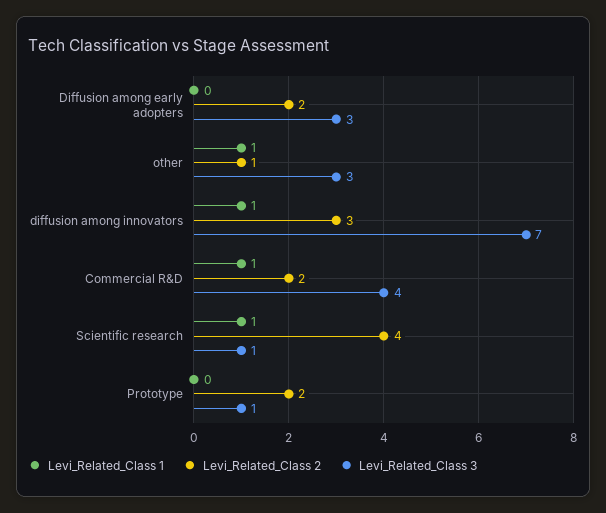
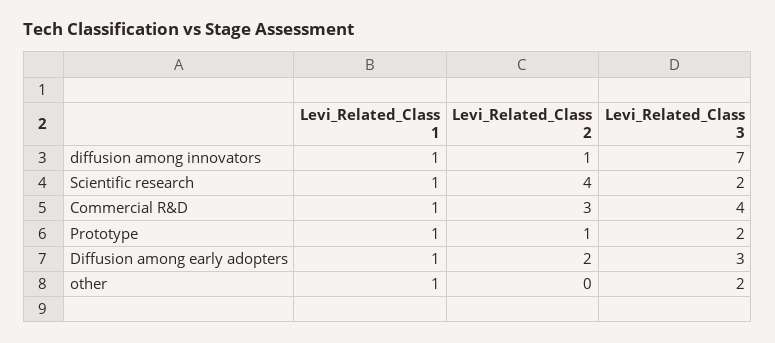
  {
    "Levi_Related_Class 1": {
-     "Diffusion among early adopters": 0,
+     "Diffusion among early adopters": 1,
      "other": 1,
      "diffusion among innovators": 1,
      "Commercial R&D": 1,
      "Scientific research": 1,
-     "Prototype": 0
+     "Prototype": 1
    },
    "Levi_Related_Class 2": {
      "Diffusion among early adopters": 2,
-     "other": 1,
+     "other": 0,
-     "diffusion among innovators": 3,
+     "diffusion among innovators": 1,
-     "Commercial R&D": 2,
+     "Commercial R&D": 3,
      "Scientific research": 4,
-     "Prototype": 2
+     "Prototype": 1
    },
    "Levi_Related_Class 3": {
      "Diffusion among early adopters": 3,
-     "other": 3,
+     "other": 2,
      "diffusion among innovators": 7,
      "Commercial R&D": 4,
-     "Scientific research": 1,
+     "Scientific research": 2,
-     "Prototype": 1
+     "Prototype": 2
    }
  }

